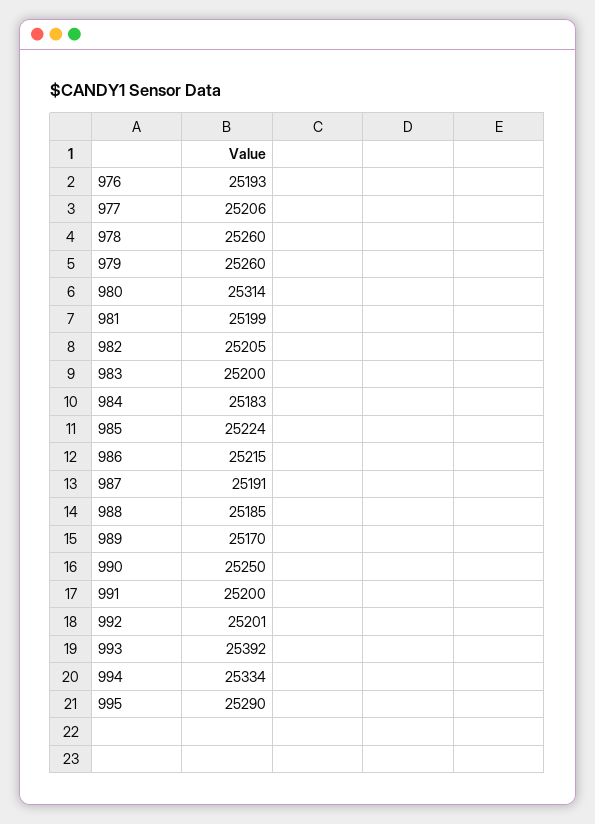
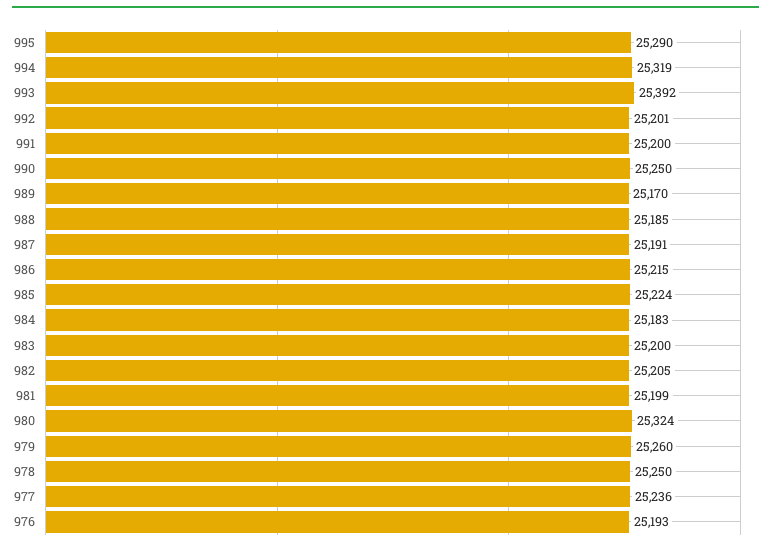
  {
    "976": 25193,
-   "977": 25206,
+   "977": 25236,
-   "978": 25260,
+   "978": 25250,
    "979": 25260,
-   "980": 25314,
+   "980": 25324,
    "981": 25199,
    "982": 25205,
    "983": 25200,
    "984": 25183,
    "985": 25224,
    "986": 25215,
    "987": 25191,
    "988": 25185,
    "989": 25170,
    "990": 25250,
    "991": 25200,
    "992": 25201,
    "993": 25392,
-   "994": 25334,
+   "994": 25319,
    "995": 25290
  }

